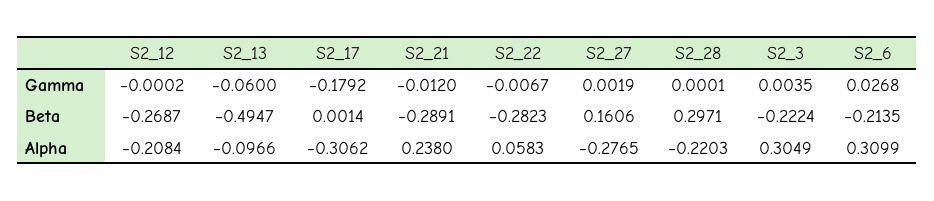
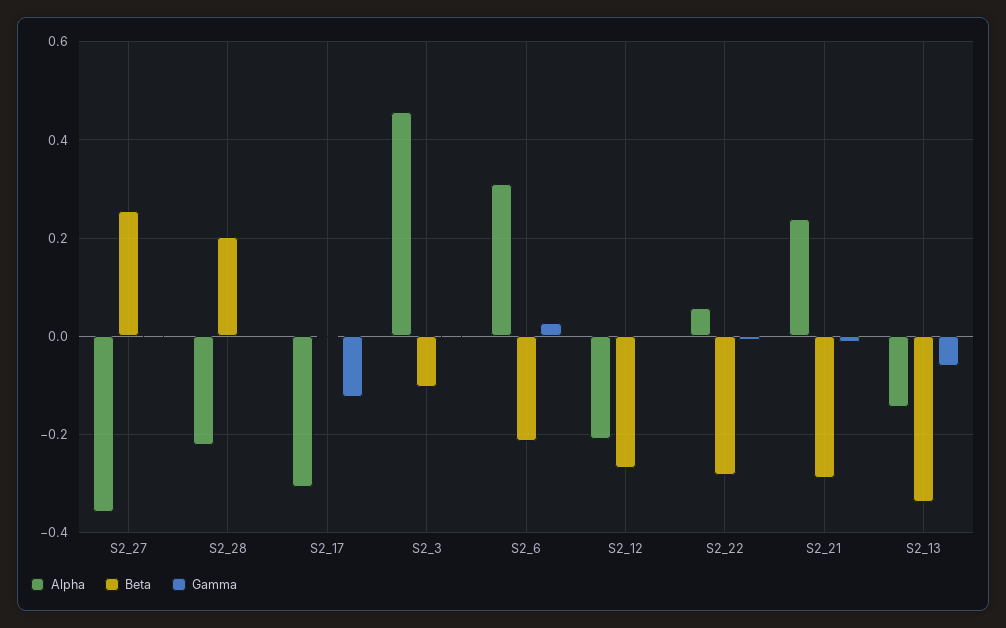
  {
    "Gamma": {
      "S2_12": -0.0002,
      "S2_13": -0.06,
-     "S2_17": -0.1792,
+     "S2_17": -0.12,
      "S2_21": -0.012,
      "S2_22": -0.0067,
      "S2_27": 0.0019,
      "S2_28": 0.0001,
      "S2_3": 0.0035,
      "S2_6": 0.0268
    },
    "Beta": {
      "S2_12": -0.2687,
-     "S2_13": -0.4947,
+     "S2_13": -0.34,
      "S2_17": 0.0014,
      "S2_21": -0.2891,
      "S2_22": -0.2823,
-     "S2_27": 0.1606,
+     "S2_27": 0.26,
-     "S2_28": 0.2971,
+     "S2_28": 0.2,
-     "S2_3": -0.2224,
+     "S2_3": -0.1,
      "S2_6": -0.2135
    },
    "Alpha": {
      "S2_12": -0.2084,
-     "S2_13": -0.0966,
+     "S2_13": -0.14,
      "S2_17": -0.3062,
      "S2_21": 0.238,
      "S2_22": 0.0583,
-     "S2_27": -0.2765,
+     "S2_27": -0.36,
      "S2_28": -0.2203,
-     "S2_3": 0.3049,
+     "S2_3": 0.46,
      "S2_6": 0.3099
    }
  }

